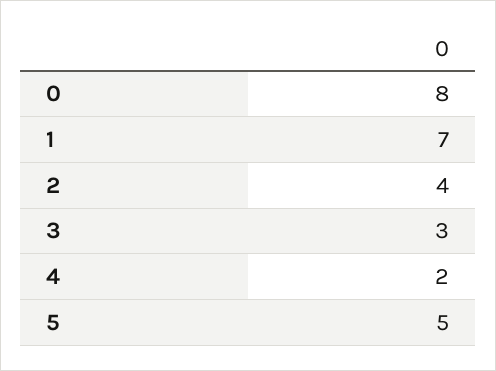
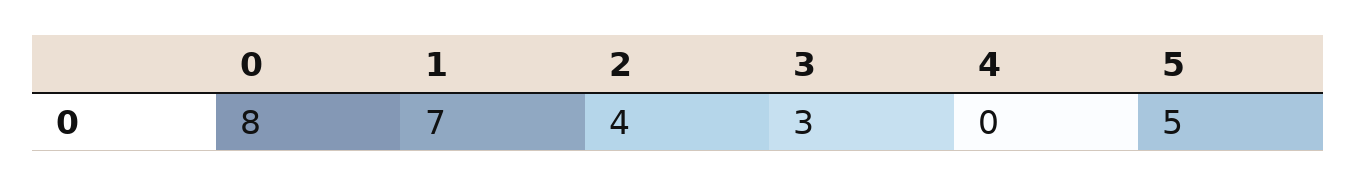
  {
    "0": 8,
    "1": 7,
    "2": 4,
    "3": 3,
-   "4": 2,
+   "4": 0,
    "5": 5
  }

